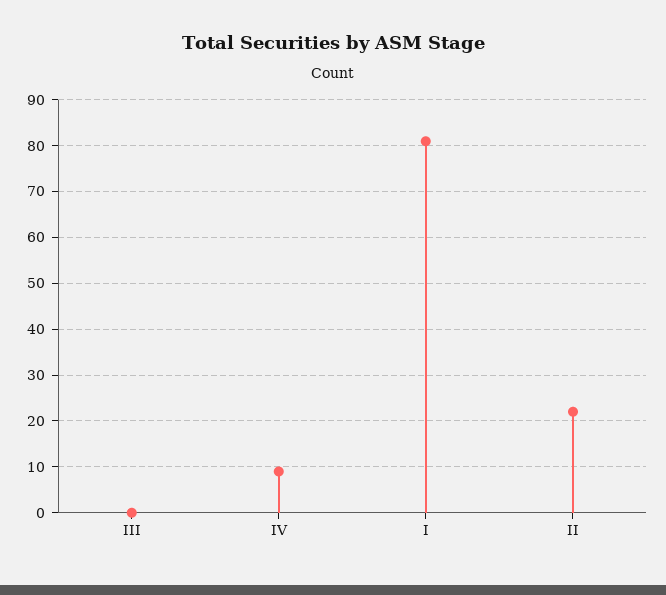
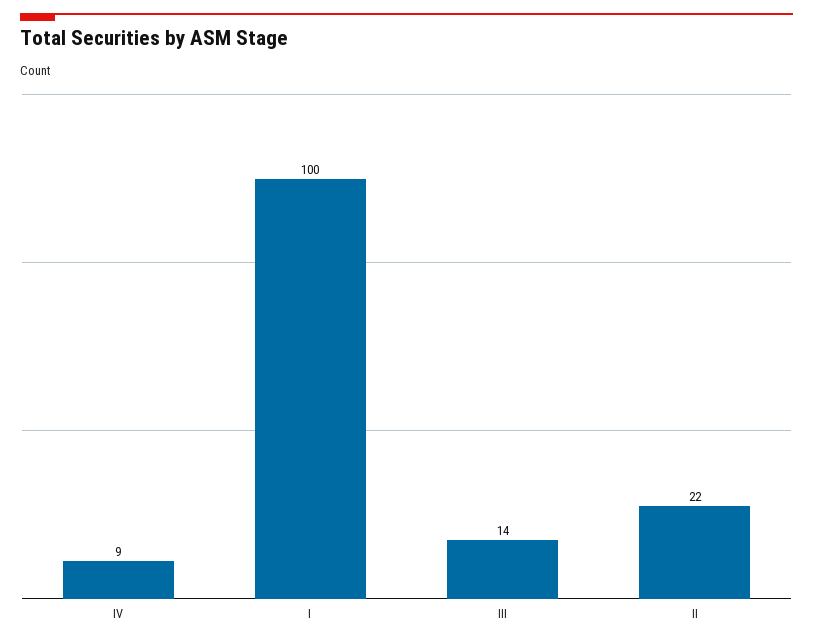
  {
-   "III": 0,
+   "III": 14,
    "IV": 9,
-   "I": 80,
+   "I": 100,
    "II": 22
  }

